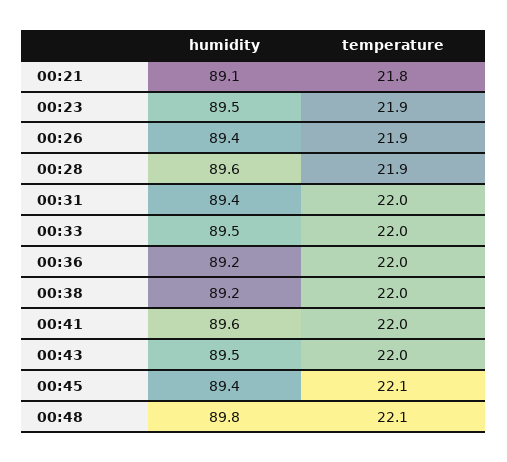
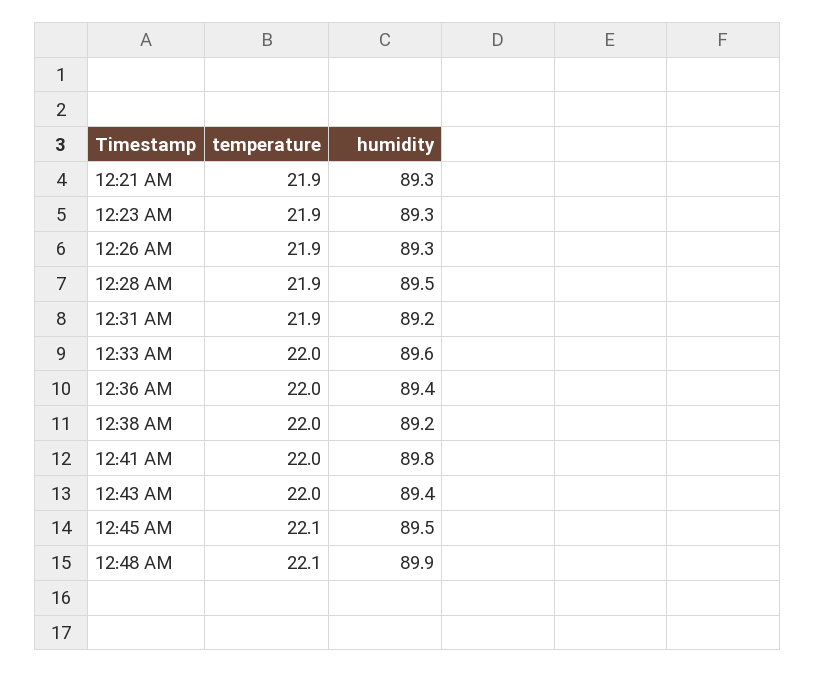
  {
    "humidity": {
-     "00:21": 89.1,
+     "00:21": 89.3,
-     "00:23": 89.5,
+     "00:23": 89.3,
-     "00:26": 89.4,
+     "00:26": 89.3,
-     "00:28": 89.6,
+     "00:28": 89.5,
-     "00:31": 89.4,
+     "00:31": 89.2,
-     "00:33": 89.5,
+     "00:33": 89.6,
-     "00:36": 89.2,
+     "00:36": 89.4,
      "00:38": 89.2,
-     "00:41": 89.6,
+     "00:41": 89.8,
-     "00:43": 89.5,
+     "00:43": 89.4,
-     "00:45": 89.4,
+     "00:45": 89.5,
-     "00:48": 89.8
+     "00:48": 89.9
    },
    "temperature": {
-     "00:21": 21.8,
+     "00:21": 21.9,
      "00:23": 21.9,
      "00:26": 21.9,
      "00:28": 21.9,
-     "00:31": 22,
+     "00:31": 21.9,
      "00:33": 22,
      "00:36": 22,
      "00:38": 22,
      "00:41": 22,
      "00:43": 22,
      "00:45": 22.1,
      "00:48": 22.1
    }
  }

